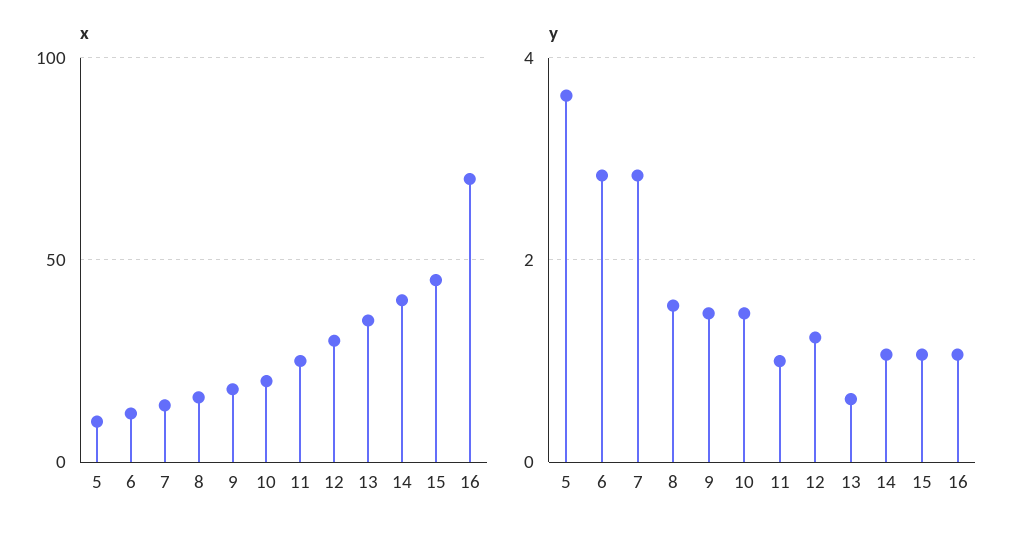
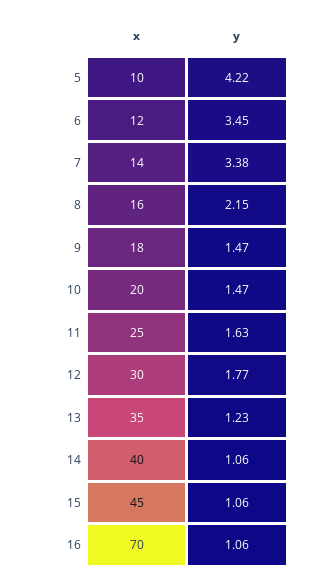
  {
    "x": {
      "5": 10,
      "6": 12,
      "7": 14,
      "8": 16,
      "9": 18,
      "10": 20,
      "11": 25,
      "12": 30,
      "13": 35,
      "14": 40,
      "15": 45,
      "16": 70
    },
    "y": {
-     "5": 3.6,
+     "5": 4.22,
-     "6": 2.8,
+     "6": 3.45,
-     "7": 2.8,
+     "7": 3.38,
-     "8": 1.6,
+     "8": 2.15,
      "9": 1.47,
      "10": 1.47,
-     "11": 1,
+     "11": 1.63,
-     "12": 1.2,
+     "12": 1.77,
-     "13": 0.6,
+     "13": 1.23,
      "14": 1.06,
      "15": 1.06,
      "16": 1.06
    }
  }

